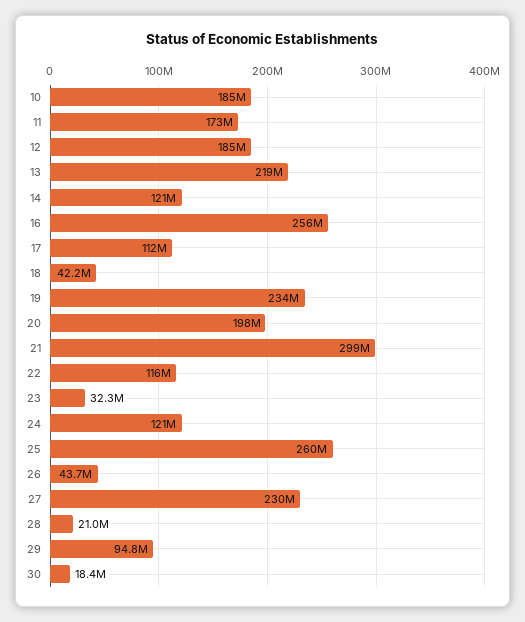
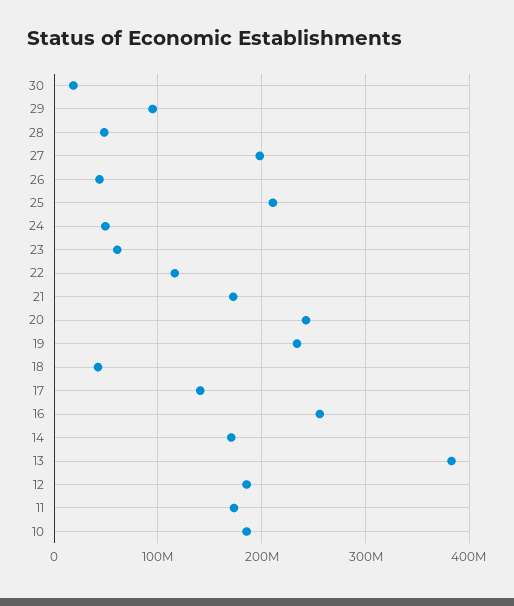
  {
    "10": 185000000,
    "11": 173000000,
    "12": 185000000,
-   "13": 219000000,
+   "13": 380000000,
-   "14": 121000000,
+   "14": 170000000,
    "16": 256000000,
-   "17": 112000000,
+   "17": 140000000,
    "18": 42200000,
    "19": 234000000,
-   "20": 198000000,
+   "20": 240000000,
-   "21": 299000000,
+   "21": 170000000,
    "22": 116000000,
-   "23": 32300000,
+   "23": 60000000,
-   "24": 121000000,
+   "24": 50000000,
-   "25": 260000000,
+   "25": 210000000,
    "26": 43700000,
-   "27": 230000000,
+   "27": 200000000,
-   "28": 21000000,
+   "28": 50000000,
    "29": 94800000,
    "30": 18400000
  }

